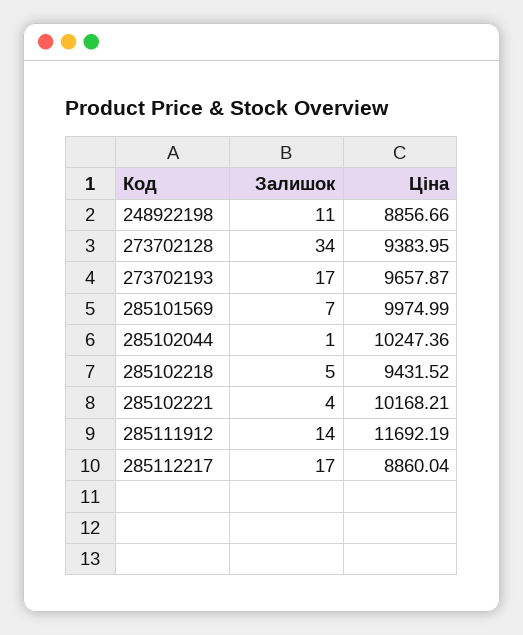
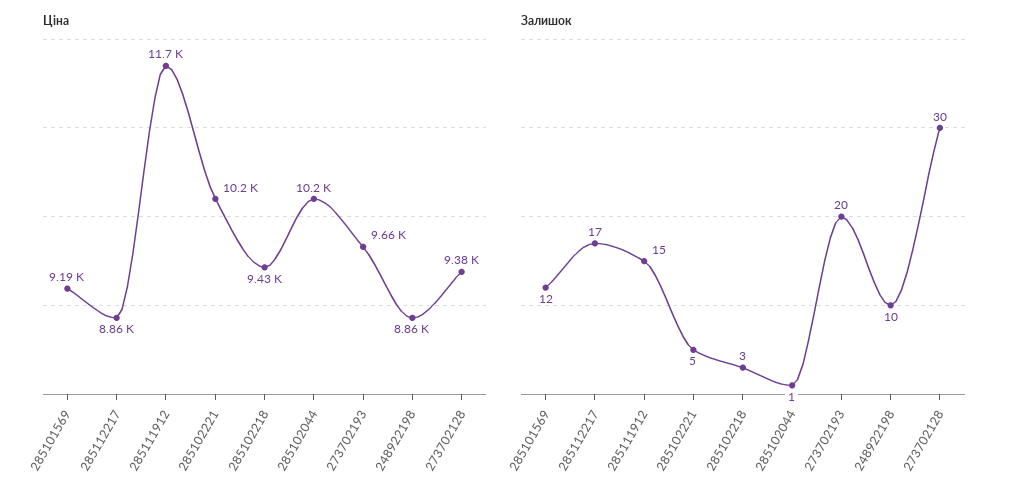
  {
    "Залишок": {
-     "248922198": 11,
+     "248922198": 10,
-     "273702128": 34,
+     "273702128": 30,
-     "273702193": 17,
+     "273702193": 20,
-     "285101569": 7,
+     "285101569": 12,
      "285102044": 1,
-     "285102218": 5,
+     "285102218": 3,
-     "285102221": 4,
+     "285102221": 5,
-     "285111912": 14,
+     "285111912": 15,
      "285112217": 17
    },
    "Ціна": {
      "248922198": 8856.66,
      "273702128": 9383.95,
      "273702193": 9657.87,
-     "285101569": 9974.99,
+     "285101569": 9190,
      "285102044": 10247.36,
      "285102218": 9431.52,
      "285102221": 10168.21,
      "285111912": 11692.19,
      "285112217": 8860.04
    }
  }

